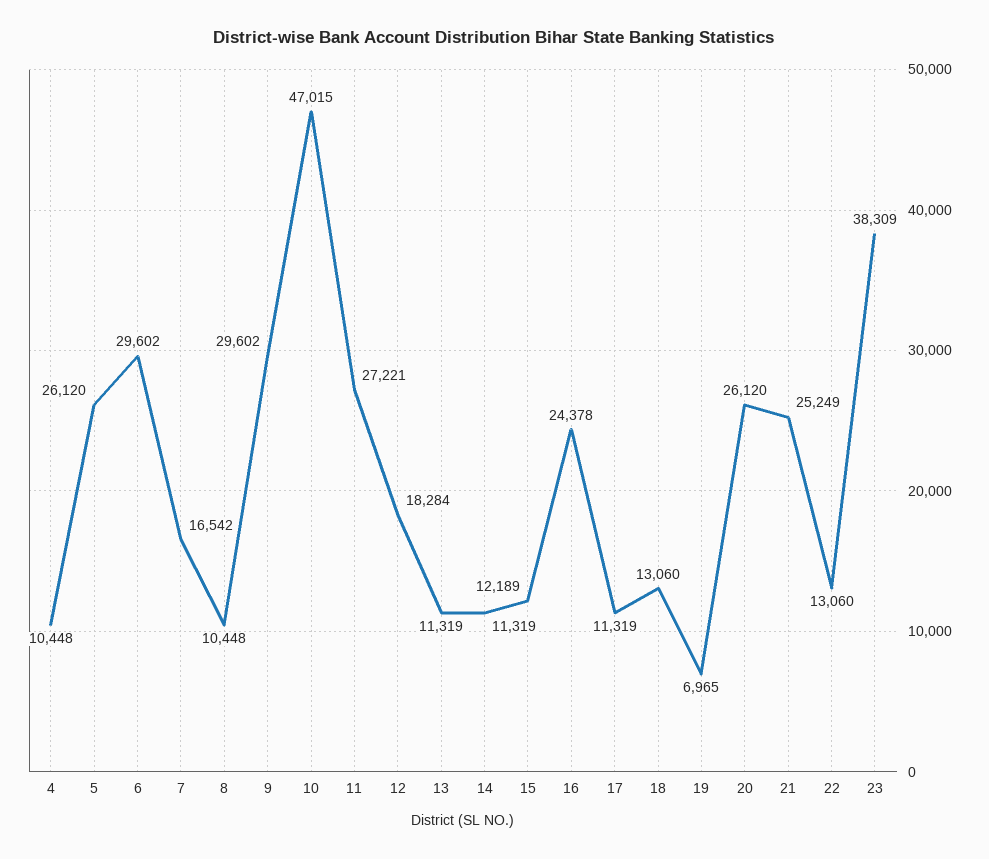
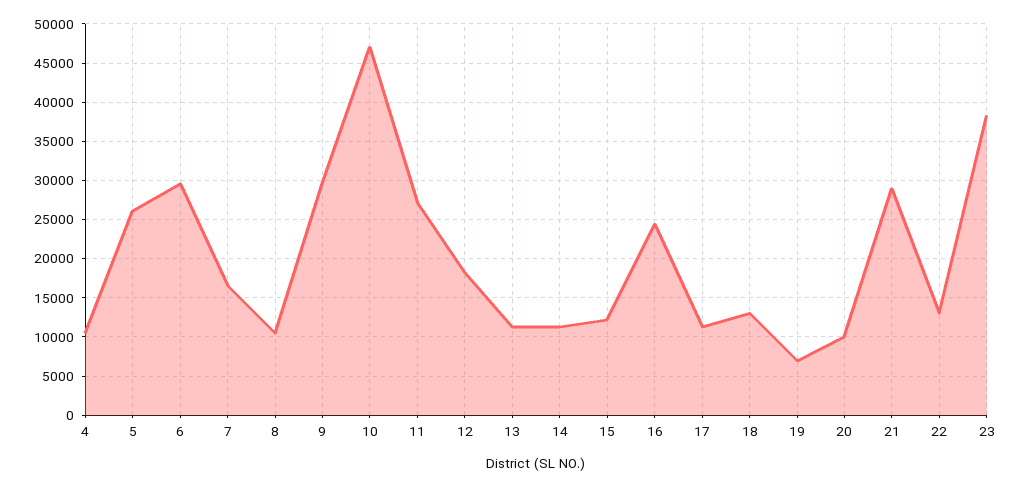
  {
    "4": 10448,
    "5": 26120,
    "6": 29602,
    "7": 16542,
    "8": 10448,
    "9": 29602,
    "10": 47015,
    "11": 27221,
    "12": 18284,
    "13": 11319,
    "14": 11319,
    "15": 12189,
    "16": 24378,
    "17": 11319,
    "18": 13060,
    "19": 6965,
-   "20": 26120,
+   "20": 10000,
-   "21": 25249,
+   "21": 29000,
    "22": 13060,
    "23": 38309
  }

